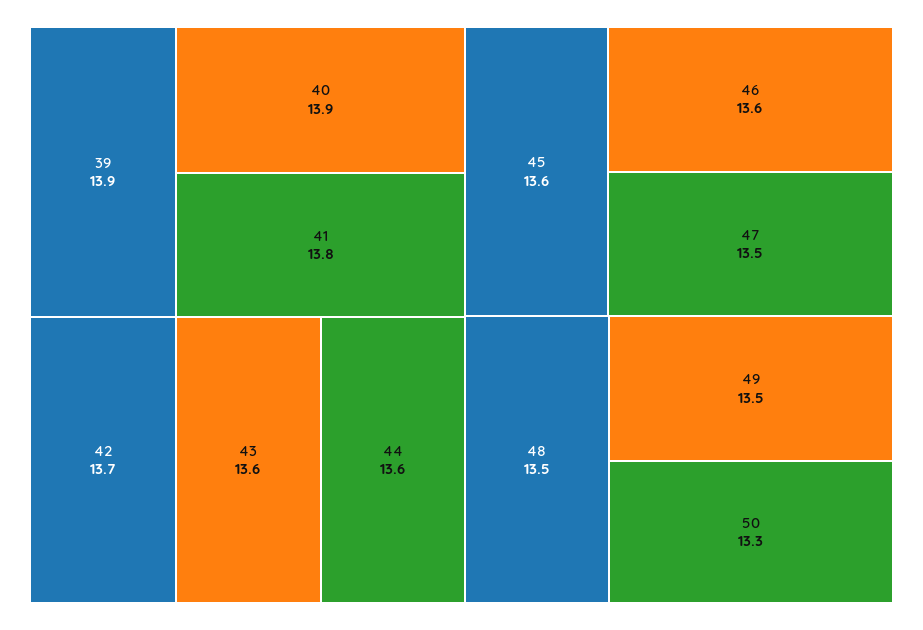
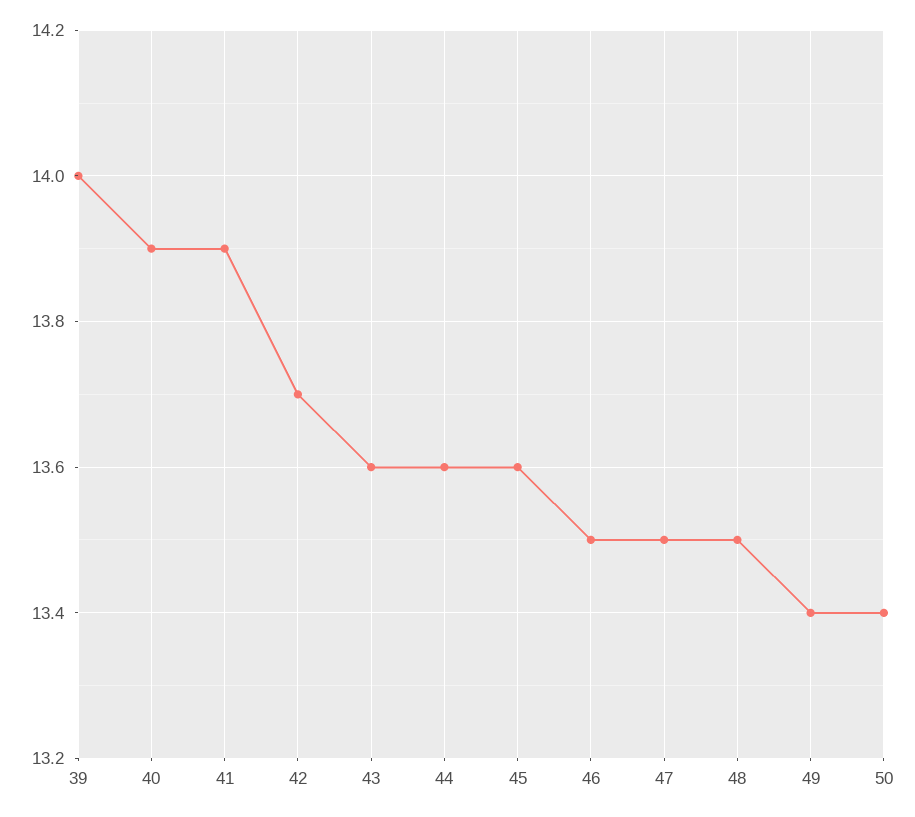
  {
-   "39": 13.9,
+   "39": 14,
    "40": 13.9,
-   "41": 13.8,
+   "41": 13.9,
    "42": 13.7,
    "43": 13.6,
    "44": 13.6,
    "45": 13.6,
-   "46": 13.6,
+   "46": 13.5,
    "47": 13.5,
    "48": 13.5,
-   "49": 13.5,
+   "49": 13.4,
-   "50": 13.3
+   "50": 13.4
  }

